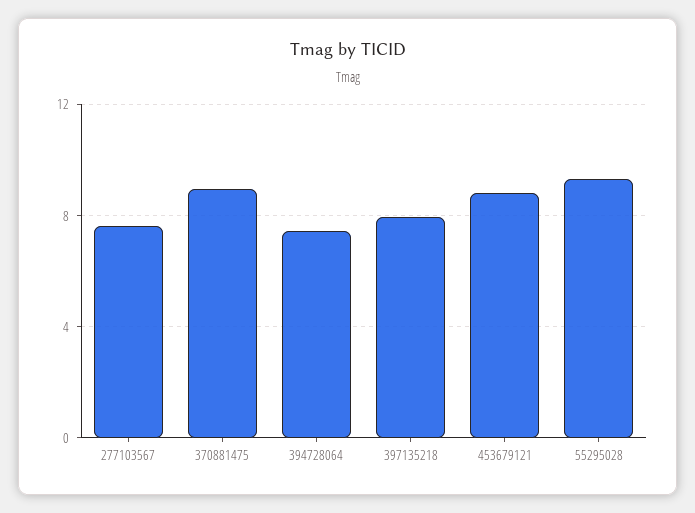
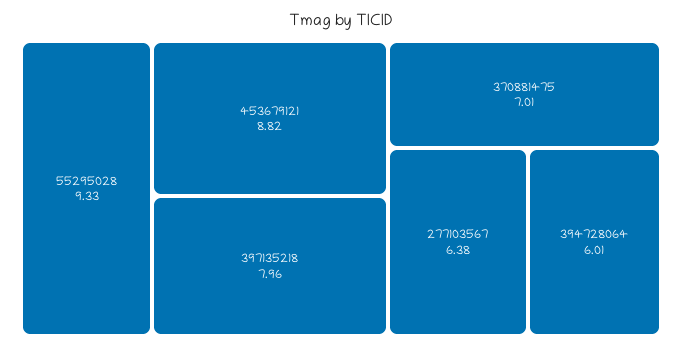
  {
-   "277103567": 7.5,
+   "277103567": 6.38,
-   "370881475": 9,
+   "370881475": 7.01,
-   "394728064": 7.5,
+   "394728064": 6.01,
    "397135218": 7.96,
    "453679121": 8.82,
    "55295028": 9.33
  }

